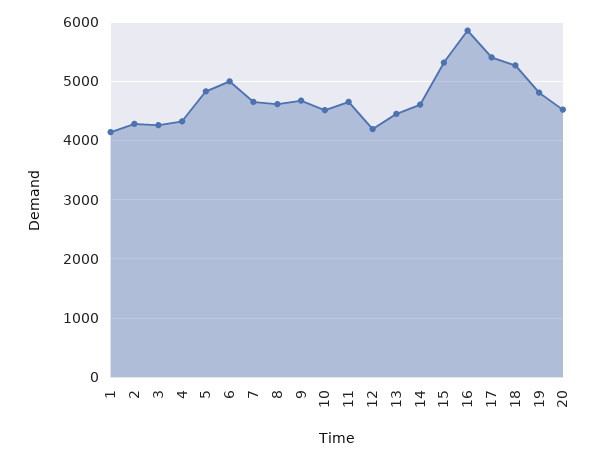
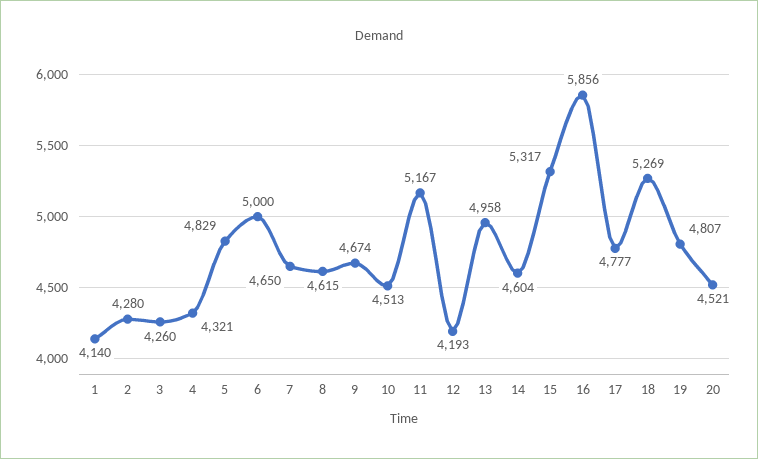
  {
    "1": 4140,
    "2": 4280,
    "3": 4260,
    "4": 4321,
    "5": 4829,
    "6": 5000,
    "7": 4650,
    "8": 4615,
    "9": 4674,
    "10": 4513,
-   "11": 4600,
+   "11": 5167,
    "12": 4193,
-   "13": 4400,
+   "13": 4958,
    "14": 4604,
    "15": 5317,
    "16": 5856,
-   "17": 5400,
+   "17": 4777,
    "18": 5269,
    "19": 4807,
    "20": 4521
  }

